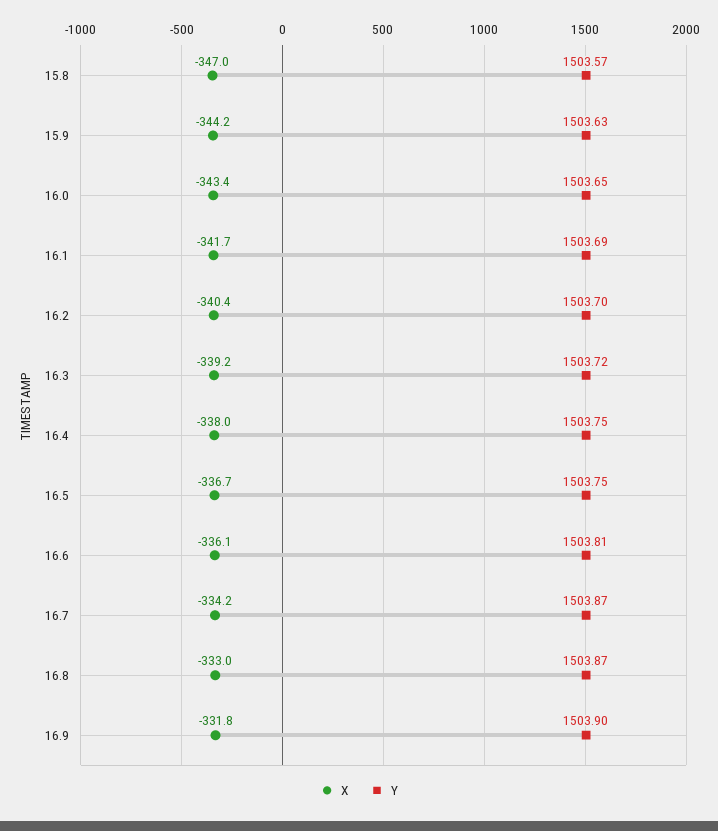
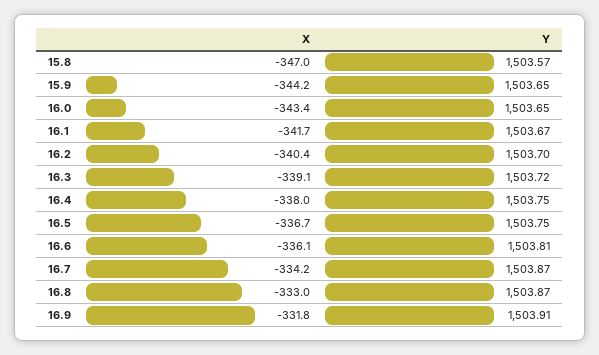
  {
    "X": {
      "15.8": -347,
      "15.9": -344.2,
      "16.0": -343.4,
      "16.1": -341.7,
      "16.2": -340.4,
-     "16.3": -339.2,
+     "16.3": -339.1,
      "16.4": -338,
      "16.5": -336.7,
      "16.6": -336.1,
      "16.7": -334.2,
      "16.8": -333,
      "16.9": -331.8
    },
    "Y": {
      "15.8": 1503.57,
-     "15.9": 1503.63,
+     "15.9": 1503.65,
      "16.0": 1503.65,
-     "16.1": 1503.69,
+     "16.1": 1503.67,
      "16.2": 1503.7,
      "16.3": 1503.72,
      "16.4": 1503.75,
      "16.5": 1503.75,
      "16.6": 1503.81,
      "16.7": 1503.87,
      "16.8": 1503.87,
-     "16.9": 1503.9
+     "16.9": 1503.91
    }
  }

